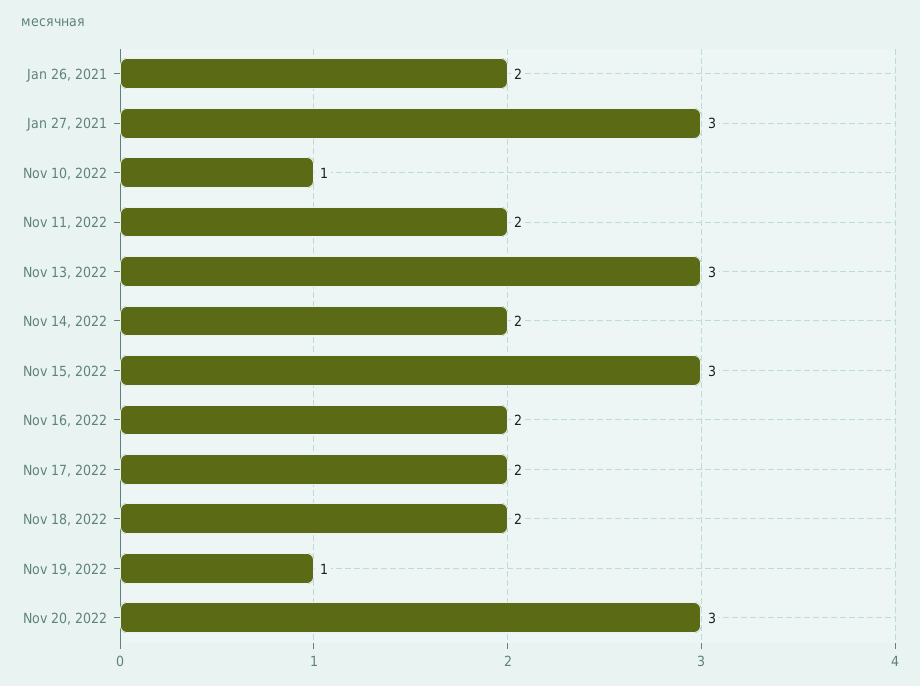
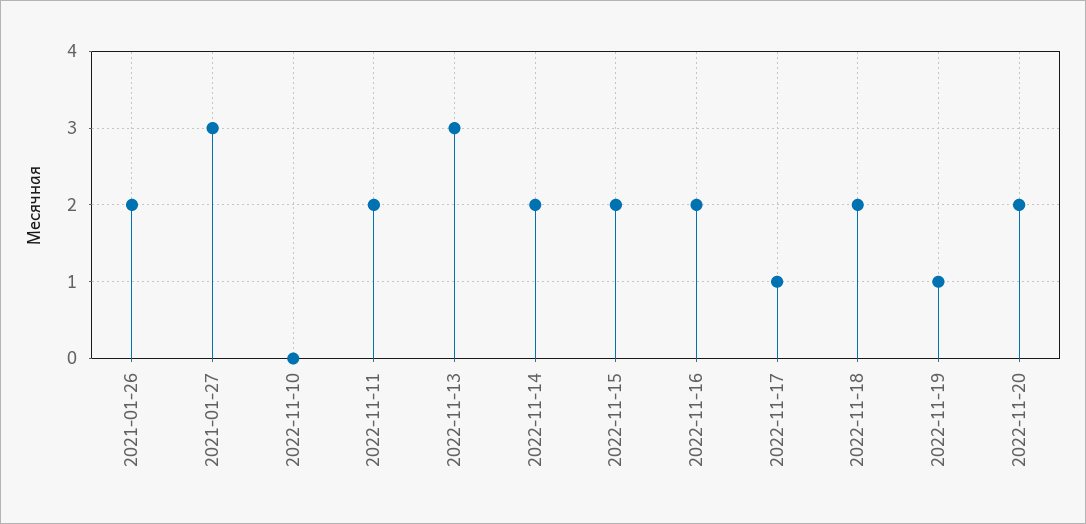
  {
    "Jan 26, 2021": 2,
    "Jan 27, 2021": 3,
-   "Nov 10, 2022": 1,
+   "Nov 10, 2022": 0,
    "Nov 11, 2022": 2,
    "Nov 13, 2022": 3,
    "Nov 14, 2022": 2,
-   "Nov 15, 2022": 3,
+   "Nov 15, 2022": 2,
    "Nov 16, 2022": 2,
-   "Nov 17, 2022": 2,
+   "Nov 17, 2022": 1,
    "Nov 18, 2022": 2,
    "Nov 19, 2022": 1,
-   "Nov 20, 2022": 3
+   "Nov 20, 2022": 2
  }

